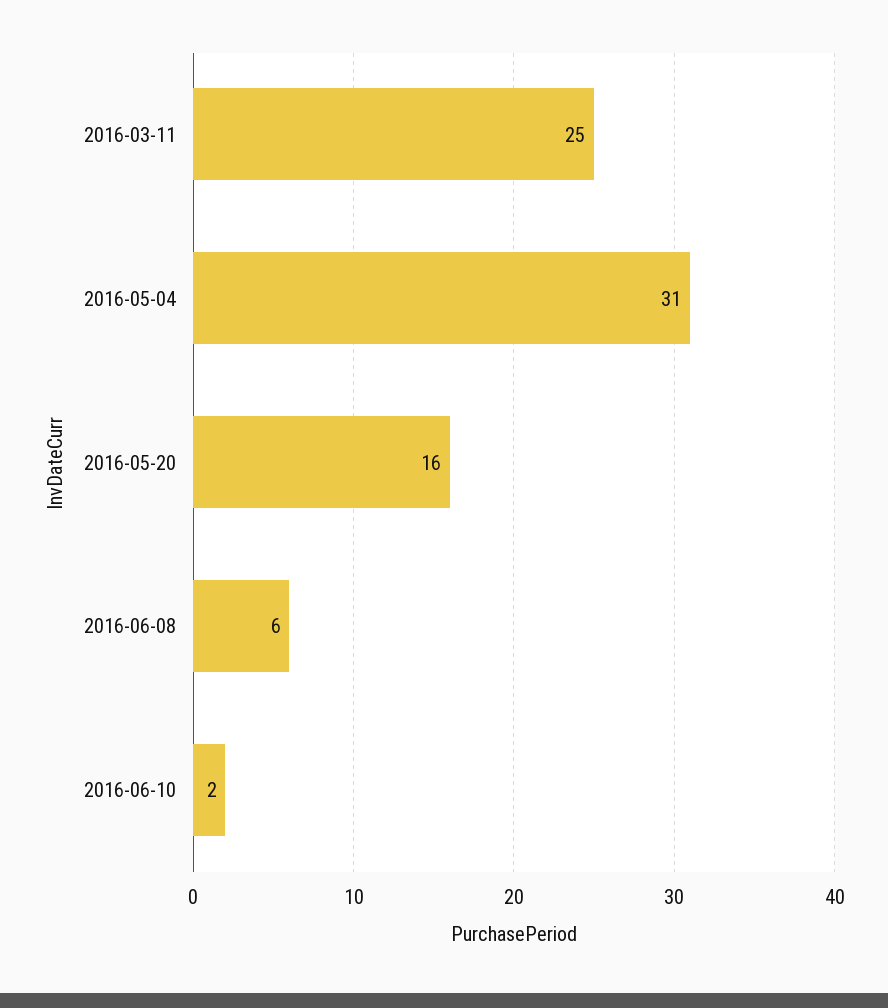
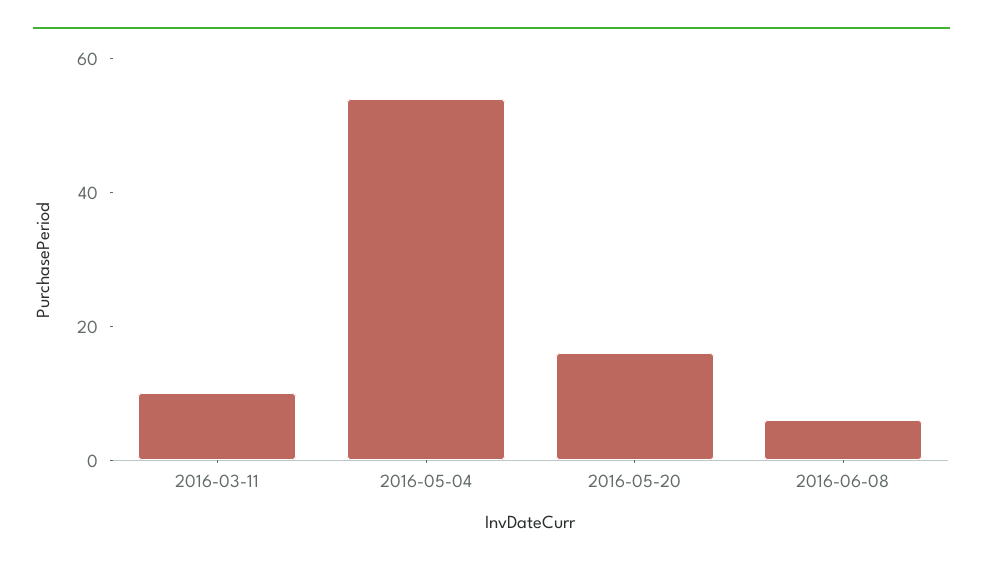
  {
-   "2016-03-11": 25,
+   "2016-03-11": 10,
-   "2016-05-04": 31,
+   "2016-05-04": 55,
    "2016-05-20": 16,
-   "2016-06-08": 6,
+   "2016-06-08": 6
-   "2016-06-10": 2
  }

